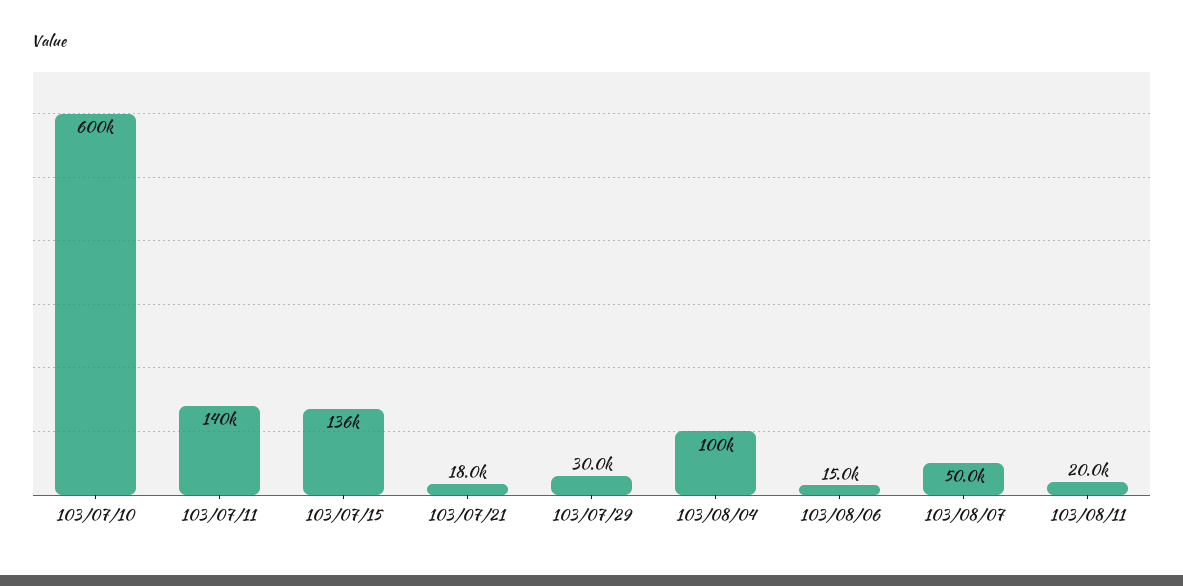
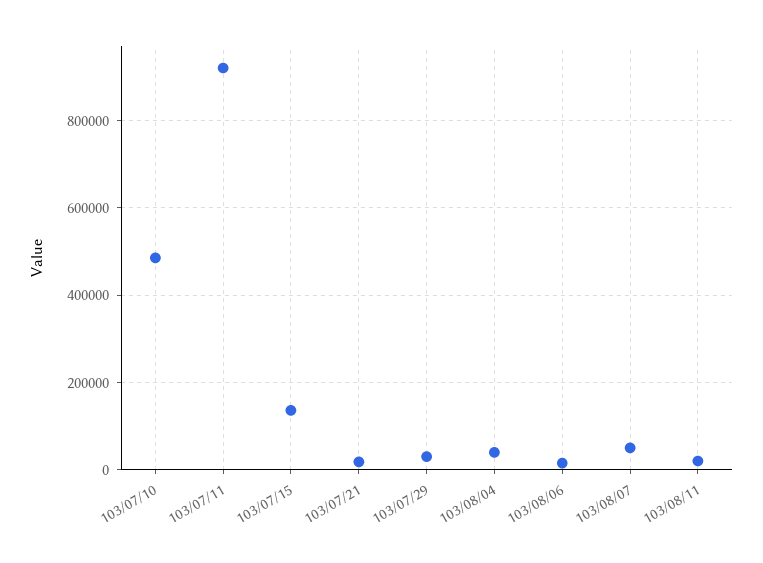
  {
-   "103/07/10": 600000,
+   "103/07/10": 480000,
-   "103/07/11": 140000,
+   "103/07/11": 920000,
    "103/07/15": 136000,
    "103/07/21": 18000,
    "103/07/29": 30000,
-   "103/08/04": 100000,
+   "103/08/04": 40000,
    "103/08/06": 15000,
    "103/08/07": 50000,
    "103/08/11": 20000
  }

